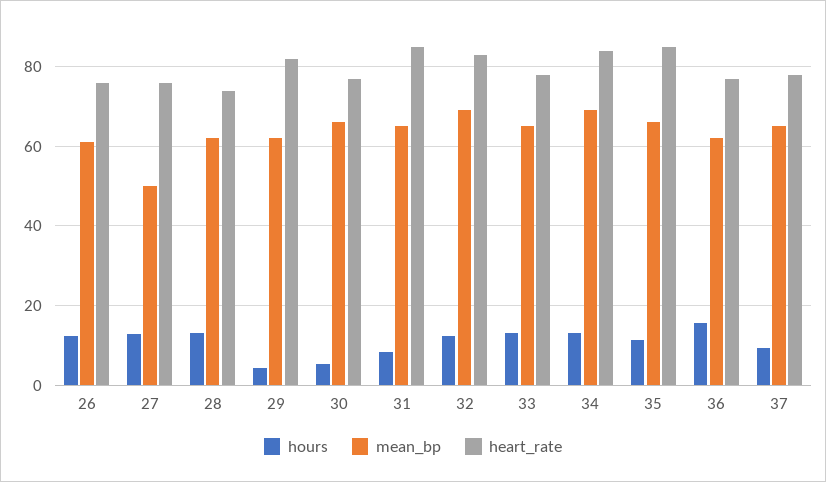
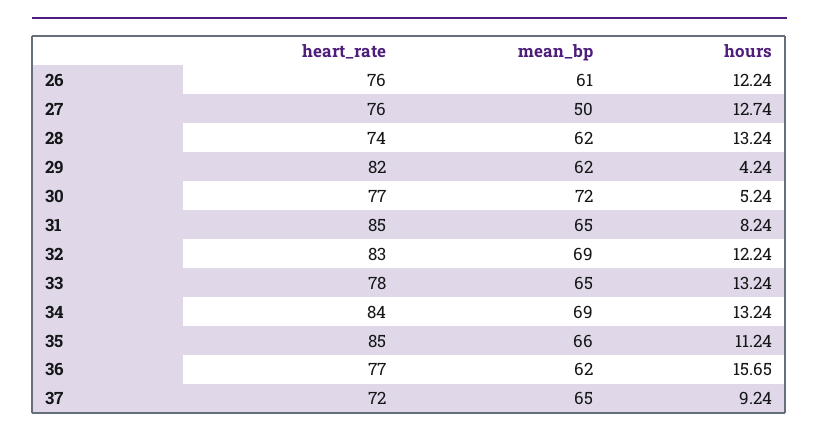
  {
    "hours": {
      "26": 12.24,
      "27": 12.74,
      "28": 13.24,
      "29": 4.24,
      "30": 5.24,
      "31": 8.24,
      "32": 12.24,
      "33": 13.24,
      "34": 13.24,
      "35": 11.24,
      "36": 15.65,
      "37": 9.24
    },
    "mean_bp": {
      "26": 61,
      "27": 50,
      "28": 62,
      "29": 62,
-     "30": 66,
+     "30": 72,
      "31": 65,
      "32": 69,
      "33": 65,
      "34": 69,
      "35": 66,
      "36": 62,
      "37": 65
    },
    "heart_rate": {
      "26": 76,
      "27": 76,
      "28": 74,
      "29": 82,
      "30": 77,
      "31": 85,
      "32": 83,
      "33": 78,
      "34": 84,
      "35": 85,
      "36": 77,
-     "37": 78
+     "37": 72
    }
  }

